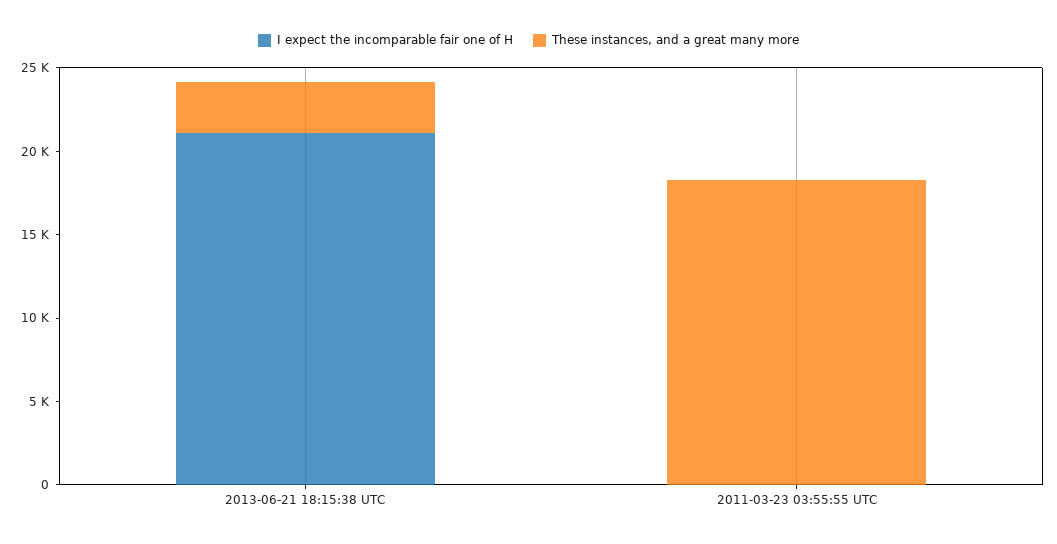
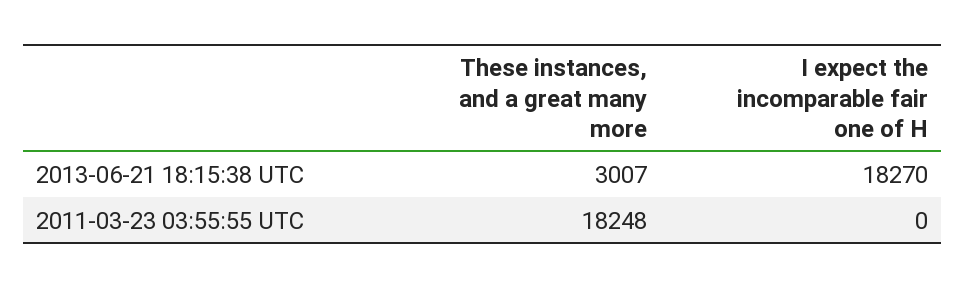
  {
    "I expect the incomparable fair one of H": {
-     "2013-06-21 18:15:38 UTC": 21000,
+     "2013-06-21 18:15:38 UTC": 18270,
      "2011-03-23 03:55:55 UTC": 0
    },
    "These instances, and a great many more": {
      "2013-06-21 18:15:38 UTC": 3007,
      "2011-03-23 03:55:55 UTC": 18248
    }
  }

